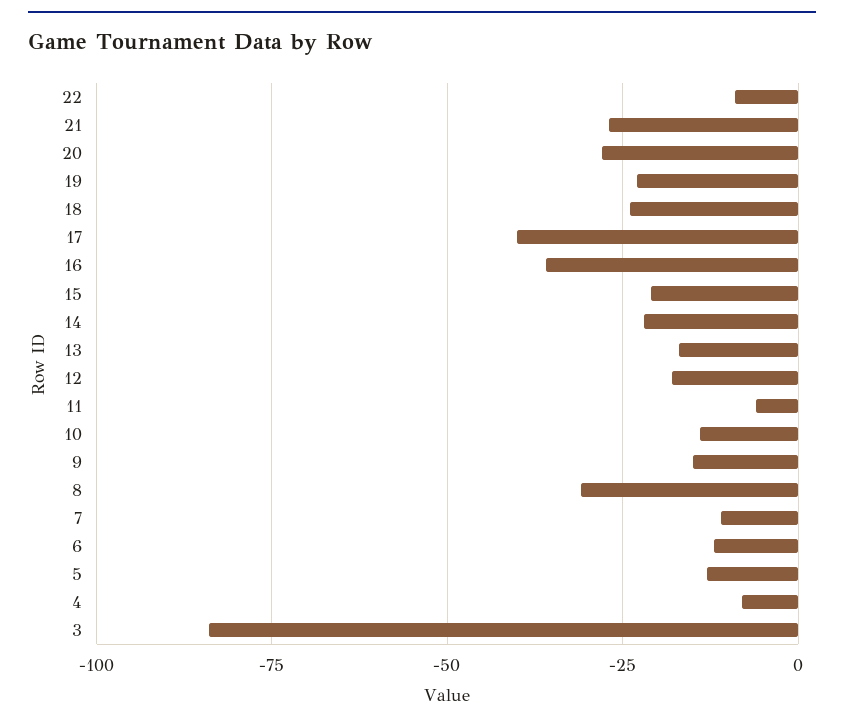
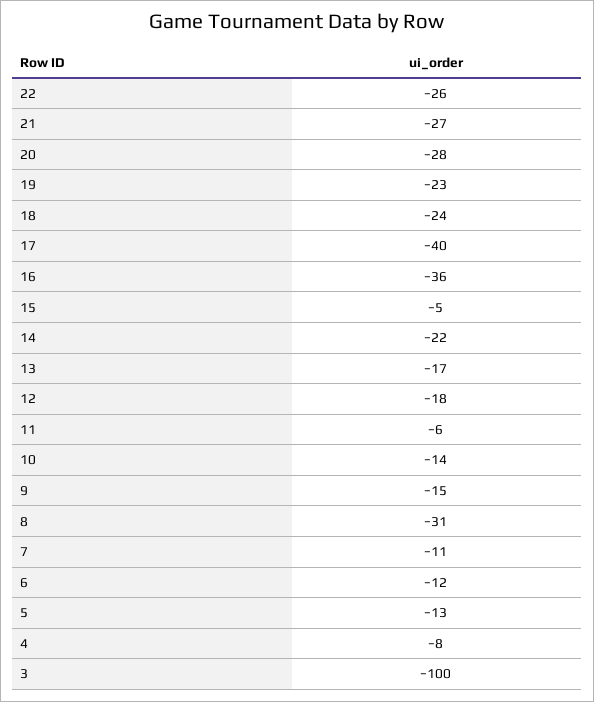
  {
-   "22": -10,
+   "22": -26,
    "21": -27,
    "20": -28,
    "19": -23,
    "18": -24,
    "17": -40,
    "16": -36,
-   "15": -20,
+   "15": -5,
    "14": -22,
    "13": -17,
    "12": -18,
    "11": -6,
    "10": -14,
    "9": -15,
    "8": -31,
    "7": -11,
    "6": -12,
    "5": -13,
    "4": -8,
-   "3": -85
+   "3": -100
  }

